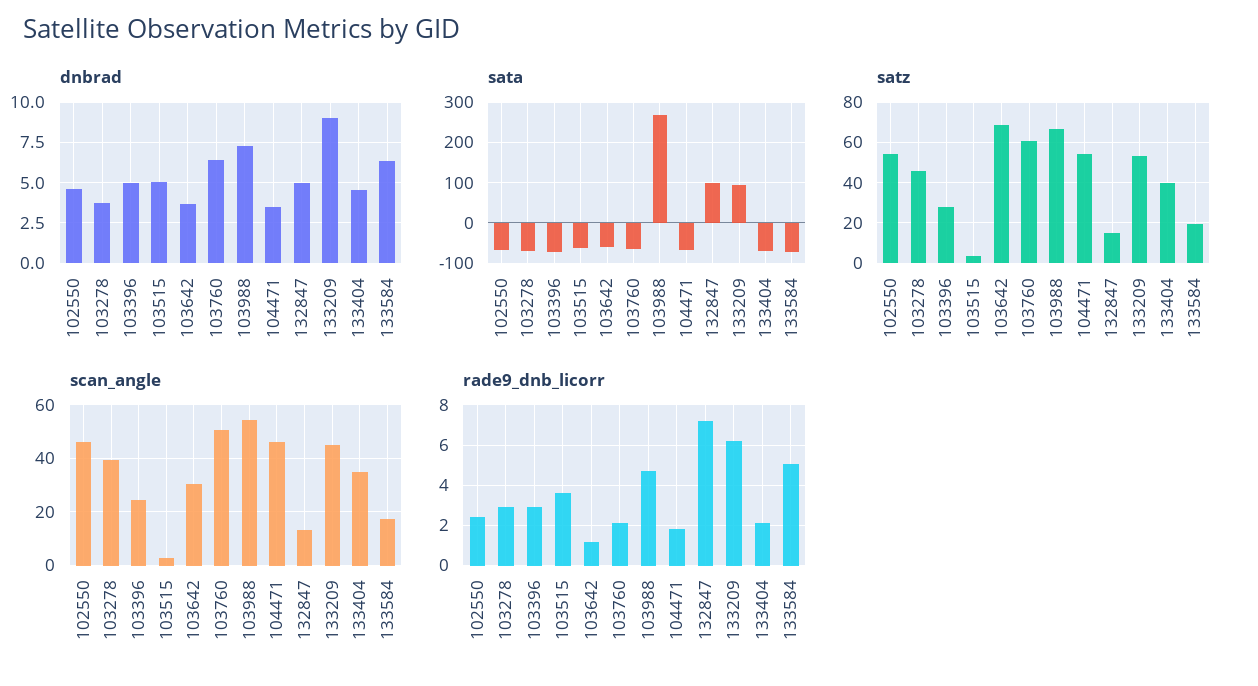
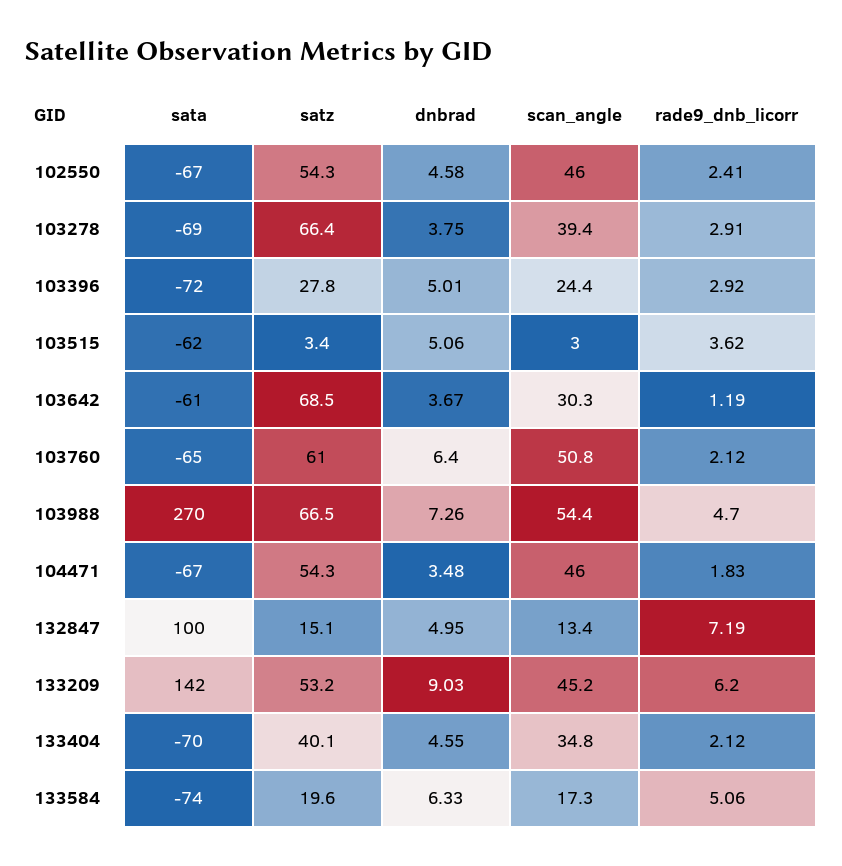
  {
    "dnbrad": {
      "102550": 4.58,
      "103278": 3.75,
      "103396": 5.01,
      "103515": 5.06,
      "103642": 3.67,
      "103760": 6.4,
      "103988": 7.26,
      "104471": 3.48,
      "132847": 4.95,
      "133209": 9.03,
      "133404": 4.55,
      "133584": 6.33
    },
    "sata": {
      "102550": -67,
      "103278": -69,
      "103396": -72,
      "103515": -62,
      "103642": -61,
      "103760": -65,
      "103988": 270,
      "104471": -67,
      "132847": 100,
-     "133209": 100,
+     "133209": 142,
      "133404": -70,
      "133584": -74
    },
    "satz": {
      "102550": 54.3,
-     "103278": 45,
+     "103278": 66.4,
      "103396": 27.8,
      "103515": 3.4,
      "103642": 68.5,
      "103760": 61,
      "103988": 66.5,
      "104471": 54.3,
      "132847": 15.1,
      "133209": 53.2,
      "133404": 40.1,
      "133584": 19.6
    },
    "scan_angle": {
      "102550": 46,
      "103278": 39.4,
      "103396": 24.4,
      "103515": 3,
      "103642": 30.3,
      "103760": 50.8,
      "103988": 54.4,
      "104471": 46,
      "132847": 13.4,
      "133209": 45.2,
      "133404": 34.8,
      "133584": 17.3
    },
    "rade9_dnb_licorr": {
      "102550": 2.41,
      "103278": 2.91,
      "103396": 2.92,
      "103515": 3.62,
      "103642": 1.19,
      "103760": 2.12,
      "103988": 4.7,
      "104471": 1.83,
      "132847": 7.19,
      "133209": 6.2,
      "133404": 2.12,
      "133584": 5.06
    }
  }

